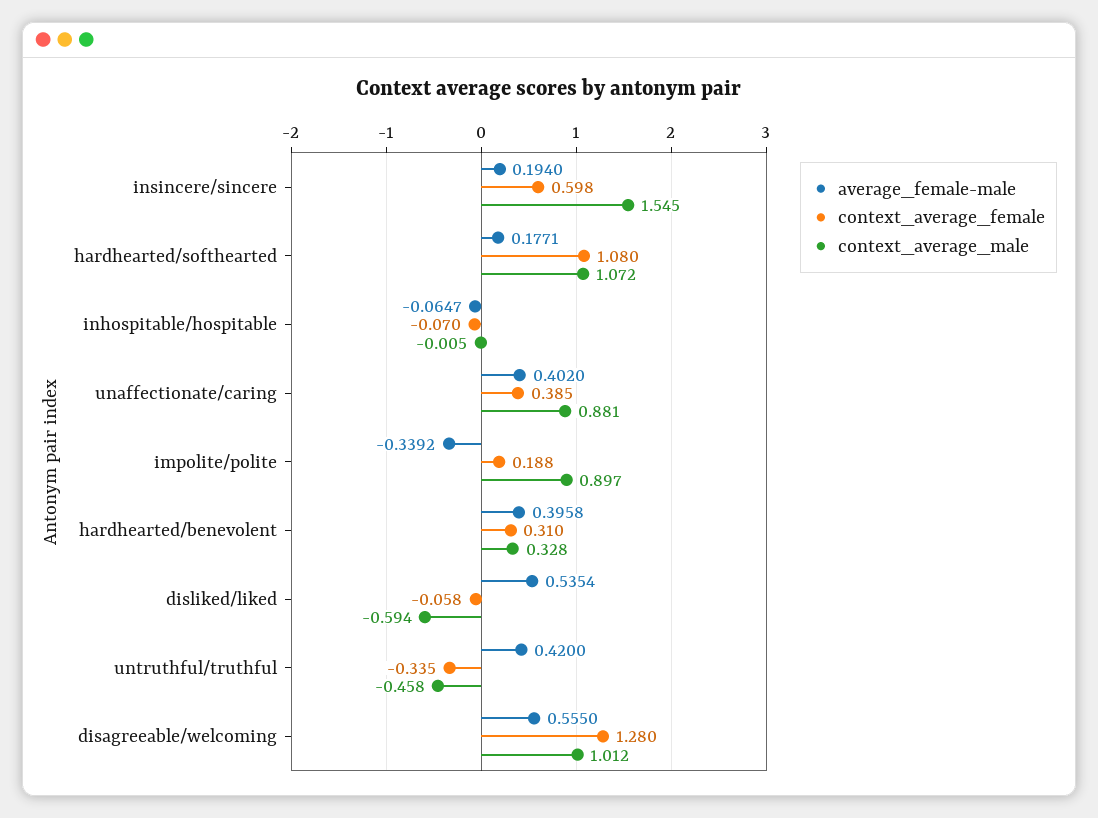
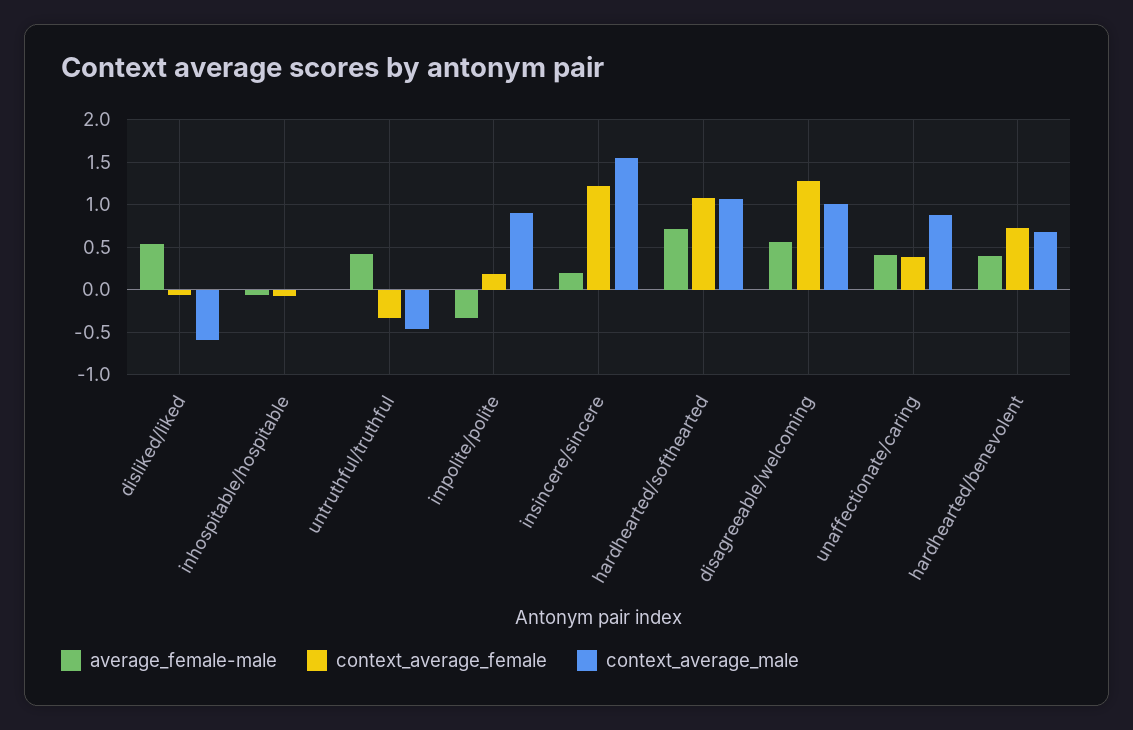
  {
    "average_female-male": {
      "insincere/sincere": 0.194,
-     "hardhearted/softhearted": 0.1771,
+     "hardhearted/softhearted": 0.7,
      "inhospitable/hospitable": -0.0647,
      "unaffectionate/caring": 0.402,
      "impolite/polite": -0.3392,
      "hardhearted/benevolent": 0.3958,
      "disliked/liked": 0.5354,
      "untruthful/truthful": 0.42,
      "disagreeable/welcoming": 0.555
    },
    "context_average_female": {
-     "insincere/sincere": 0.598,
+     "insincere/sincere": 1.2,
      "hardhearted/softhearted": 1.08,
      "inhospitable/hospitable": -0.07,
      "unaffectionate/caring": 0.385,
      "impolite/polite": 0.188,
-     "hardhearted/benevolent": 0.31,
+     "hardhearted/benevolent": 0.7,
      "disliked/liked": -0.058,
      "untruthful/truthful": -0.335,
      "disagreeable/welcoming": 1.28
    },
    "context_average_male": {
      "insincere/sincere": 1.545,
      "hardhearted/softhearted": 1.072,
      "inhospitable/hospitable": -0.005,
      "unaffectionate/caring": 0.881,
      "impolite/polite": 0.897,
-     "hardhearted/benevolent": 0.328,
+     "hardhearted/benevolent": 0.7,
      "disliked/liked": -0.594,
      "untruthful/truthful": -0.458,
      "disagreeable/welcoming": 1.012
    }
  }

